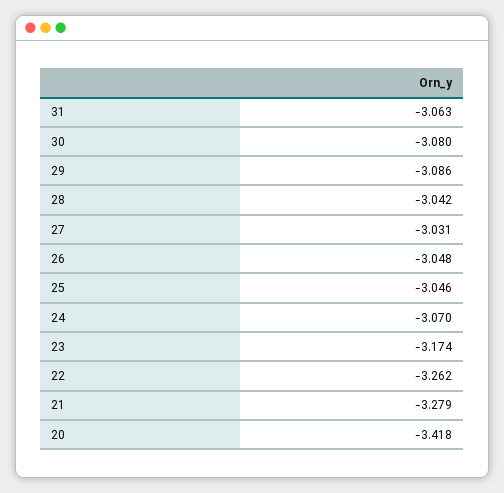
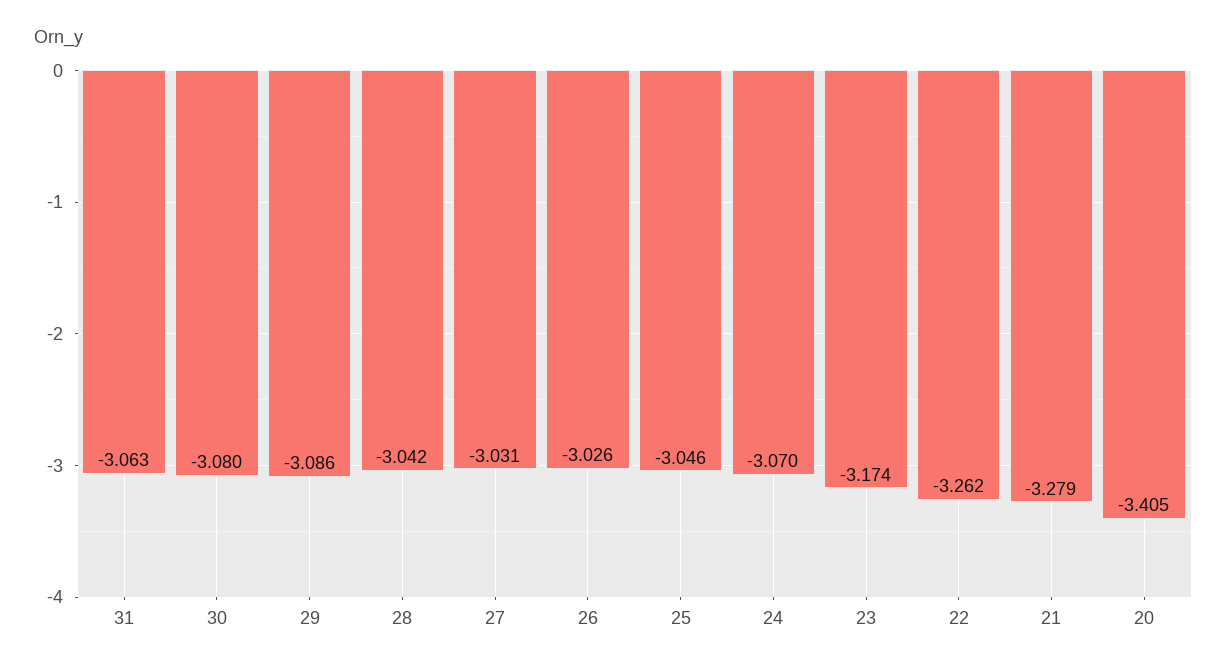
  {
    "31": -3.063,
    "30": -3.08,
    "29": -3.086,
    "28": -3.042,
    "27": -3.031,
-   "26": -3.048,
+   "26": -3.026,
    "25": -3.046,
    "24": -3.07,
    "23": -3.174,
    "22": -3.262,
    "21": -3.279,
-   "20": -3.418
+   "20": -3.405
  }

